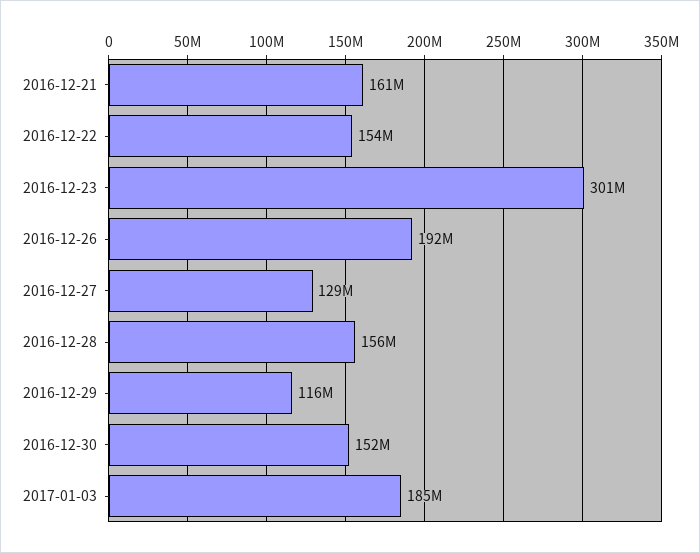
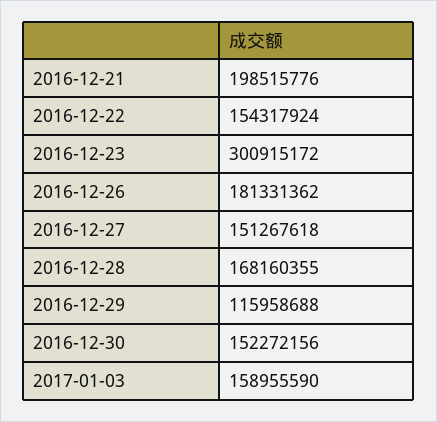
  {
-   "2016-12-21": 161000000,
+   "2016-12-21": 198515776,
    "2016-12-22": 154317924,
    "2016-12-23": 300915172,
-   "2016-12-26": 192000000,
+   "2016-12-26": 181331362,
-   "2016-12-27": 129000000,
+   "2016-12-27": 151267618,
-   "2016-12-28": 156000000,
+   "2016-12-28": 168160355,
    "2016-12-29": 115958688,
    "2016-12-30": 152272156,
-   "2017-01-03": 185000000
+   "2017-01-03": 158955590
  }

